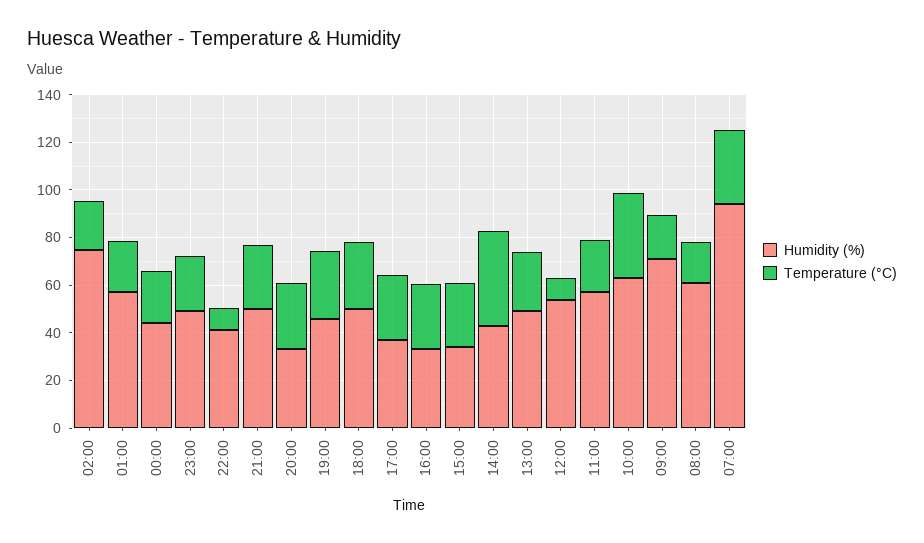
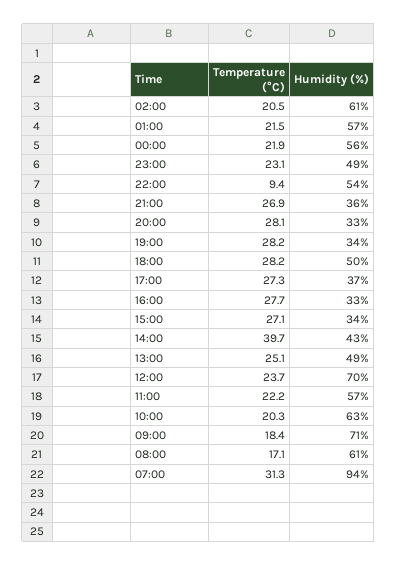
  {
    "Humidity (%)": {
-     "02:00": 75,
+     "02:00": 61,
      "01:00": 57,
-     "00:00": 45,
+     "00:00": 56,
      "23:00": 49,
-     "22:00": 40,
+     "22:00": 54,
-     "21:00": 50,
+     "21:00": 36,
      "20:00": 33,
-     "19:00": 45,
+     "19:00": 34,
      "18:00": 50,
      "17:00": 37,
      "16:00": 33,
      "15:00": 34,
      "14:00": 43,
      "13:00": 49,
-     "12:00": 55,
+     "12:00": 70,
      "11:00": 57,
      "10:00": 63,
      "09:00": 71,
      "08:00": 61,
      "07:00": 94
    },
    "Temperature (°C)": {
      "02:00": 20.5,
      "01:00": 21.5,
      "00:00": 21.9,
      "23:00": 23.1,
      "22:00": 9.4,
      "21:00": 26.9,
      "20:00": 28.1,
      "19:00": 28.2,
      "18:00": 28.2,
      "17:00": 27.3,
      "16:00": 27.7,
      "15:00": 27.1,
      "14:00": 39.7,
      "13:00": 25.1,
-     "12:00": 10,
+     "12:00": 23.7,
      "11:00": 22.2,
-     "10:00": 35,
+     "10:00": 20.3,
      "09:00": 18.4,
      "08:00": 17.1,
      "07:00": 31.3
    }
  }

